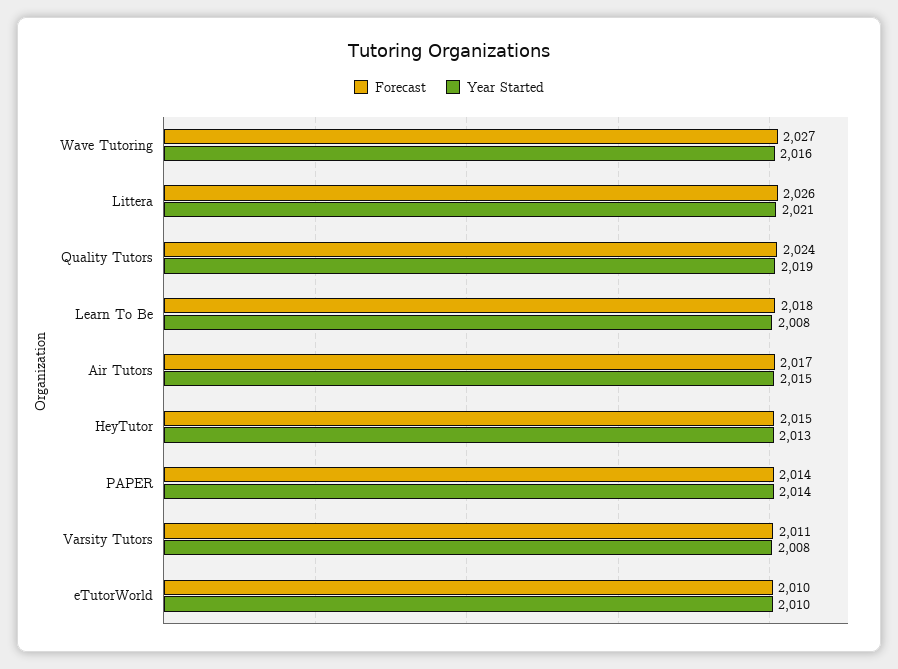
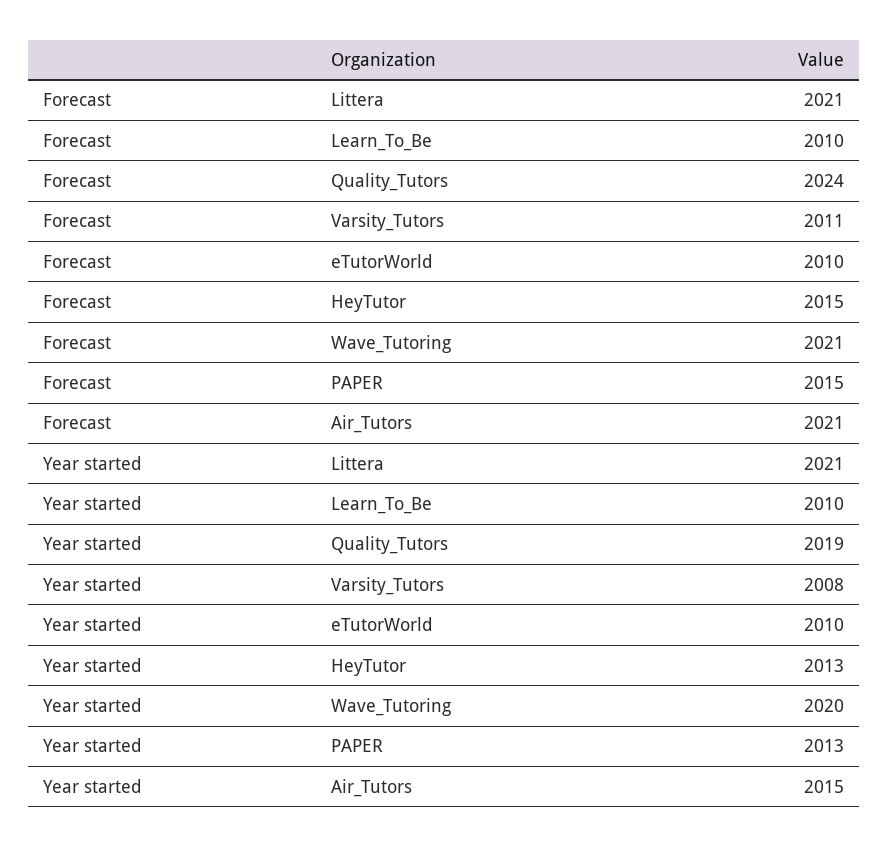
  {
    "Forecast": {
-     "Wave Tutoring": 2027,
+     "Wave Tutoring": 2021,
-     "Littera": 2026,
+     "Littera": 2021,
      "Quality Tutors": 2024,
-     "Learn To Be": 2018,
+     "Learn To Be": 2010,
-     "Air Tutors": 2017,
+     "Air Tutors": 2021,
      "HeyTutor": 2015,
-     "PAPER": 2014,
+     "PAPER": 2015,
      "Varsity Tutors": 2011,
      "eTutorWorld": 2010
    },
    "Year Started": {
-     "Wave Tutoring": 2016,
+     "Wave Tutoring": 2020,
      "Littera": 2021,
      "Quality Tutors": 2019,
-     "Learn To Be": 2008,
+     "Learn To Be": 2010,
      "Air Tutors": 2015,
      "HeyTutor": 2013,
-     "PAPER": 2014,
+     "PAPER": 2013,
      "Varsity Tutors": 2008,
      "eTutorWorld": 2010
    }
  }

